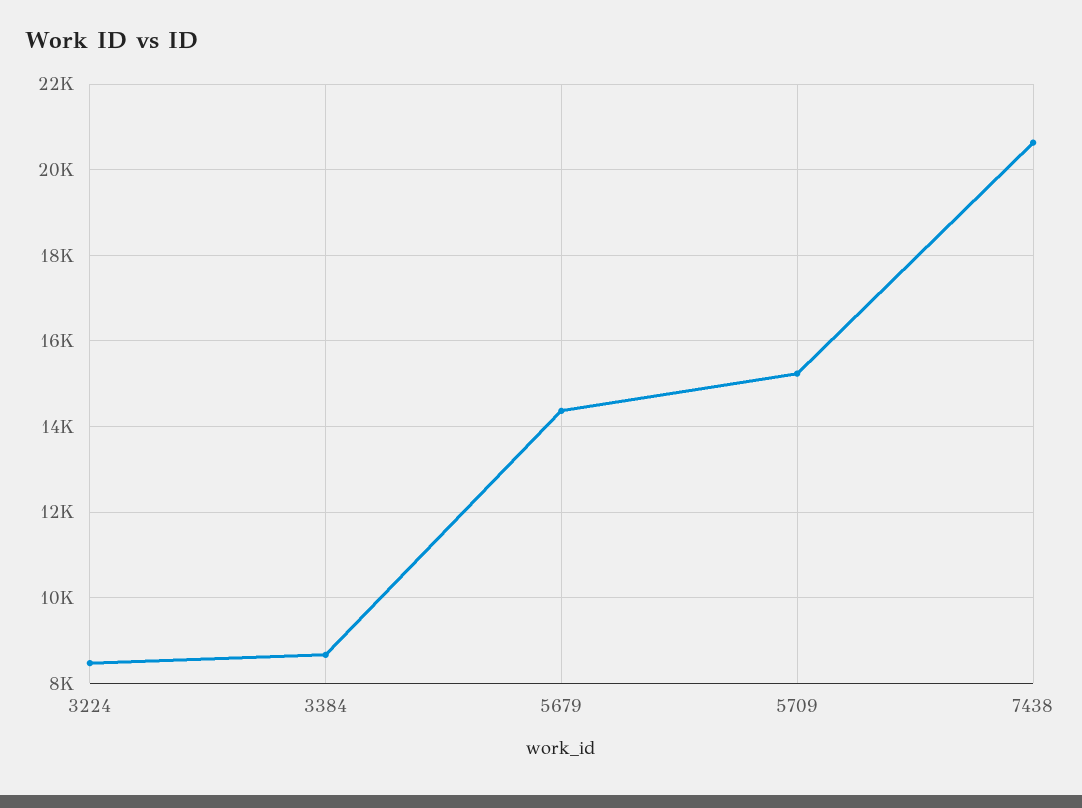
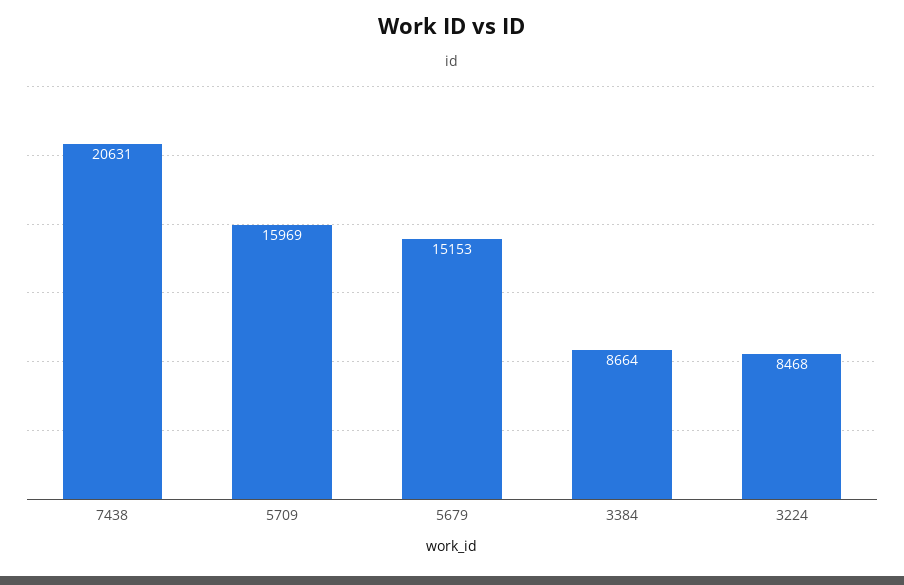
  {
    "3224": 8468,
    "3384": 8664,
-   "5679": 14400,
+   "5679": 15153,
-   "5709": 15200,
+   "5709": 15969,
    "7438": 20631
  }

